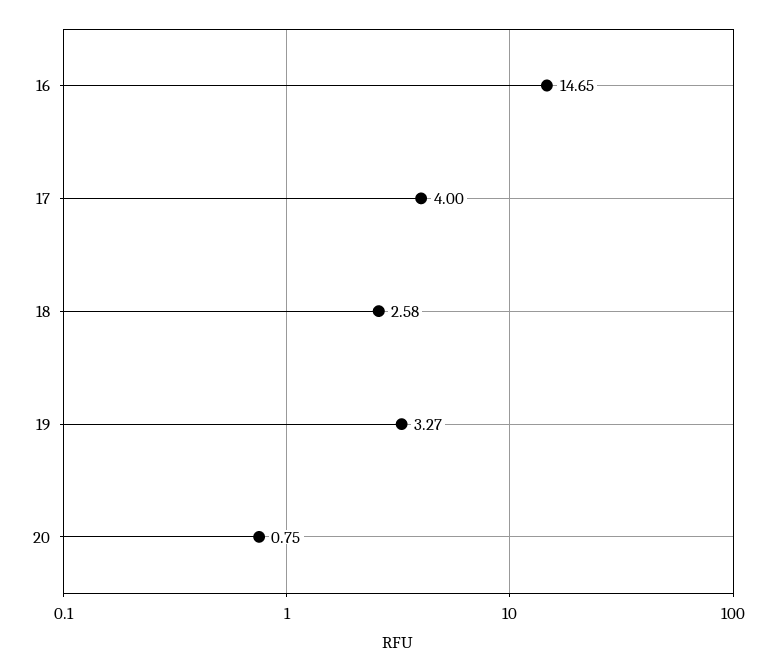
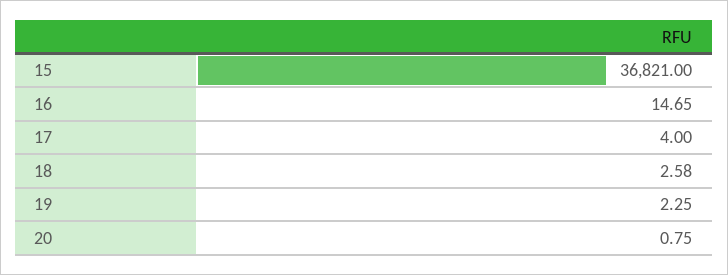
  {
    "16": 14.65,
    "17": 4,
    "18": 2.58,
-   "19": 3.27,
+   "19": 2.25,
-   "20": 0.75
+   "20": 0.75,
+   "15": 36821
  }

